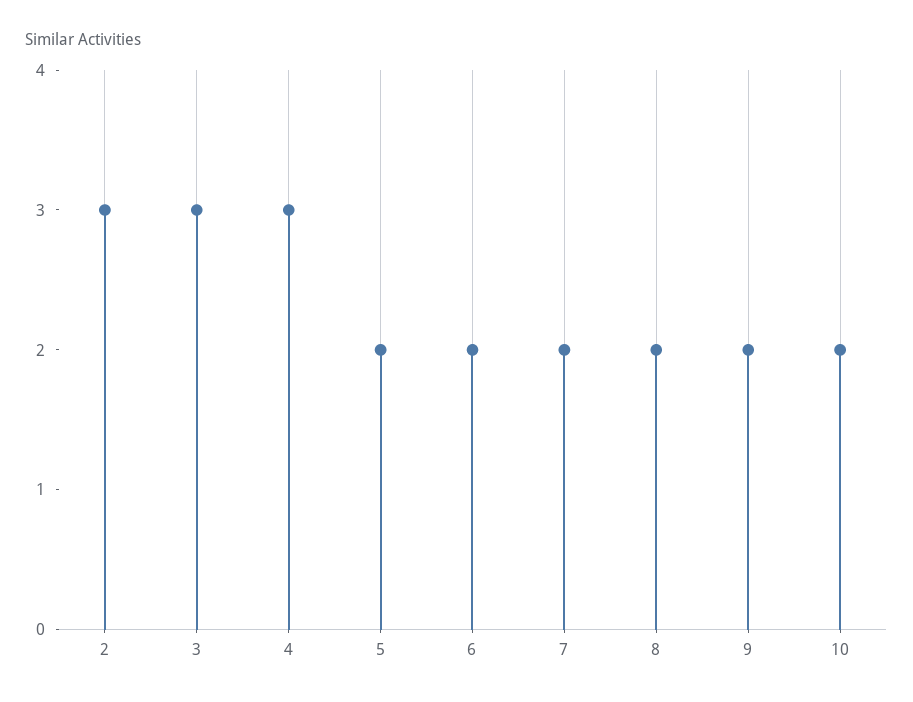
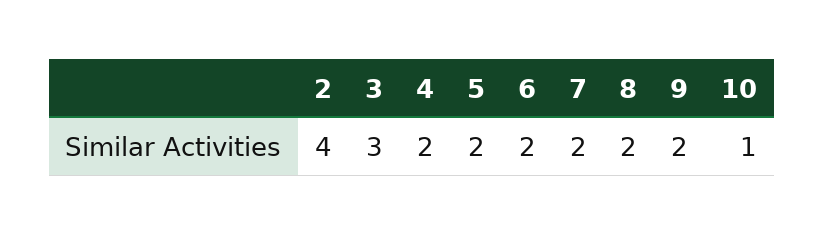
  {
-   "2": 3,
+   "2": 4,
    "3": 3,
-   "4": 3,
+   "4": 2,
    "5": 2,
    "6": 2,
    "7": 2,
    "8": 2,
    "9": 2,
-   "10": 2
+   "10": 1
  }

